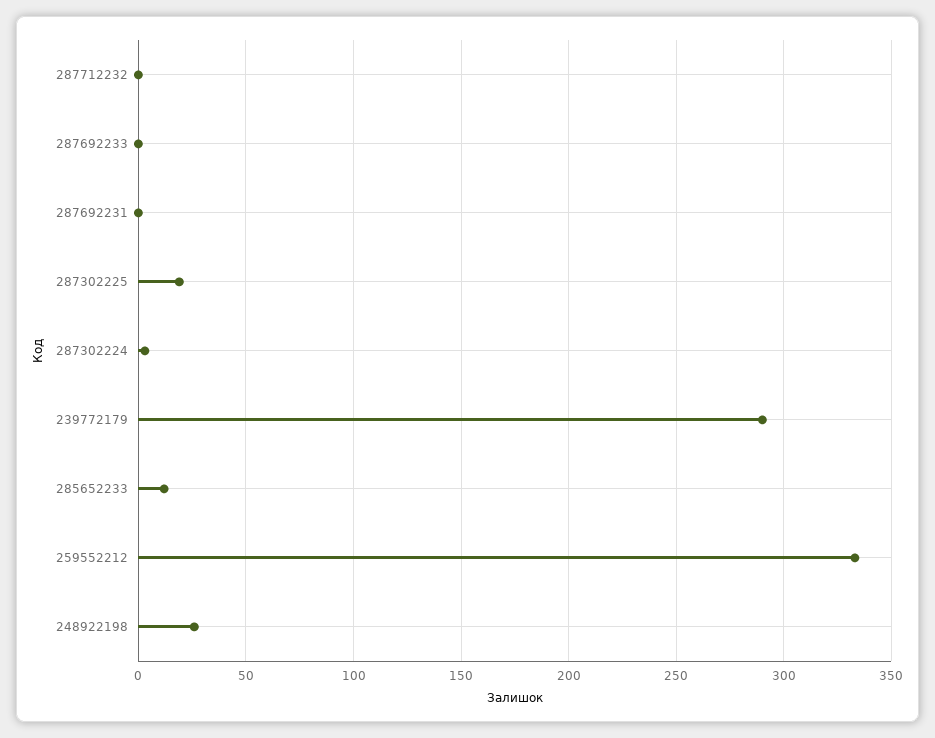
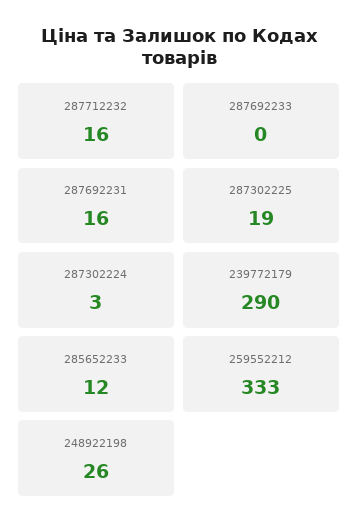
  {
-   "287712232": 0,
+   "287712232": 16,
    "287692233": 0,
-   "287692231": 0,
+   "287692231": 16,
    "287302225": 19,
    "287302224": 3,
    "239772179": 290,
    "285652233": 12,
    "259552212": 333,
    "248922198": 26
  }

